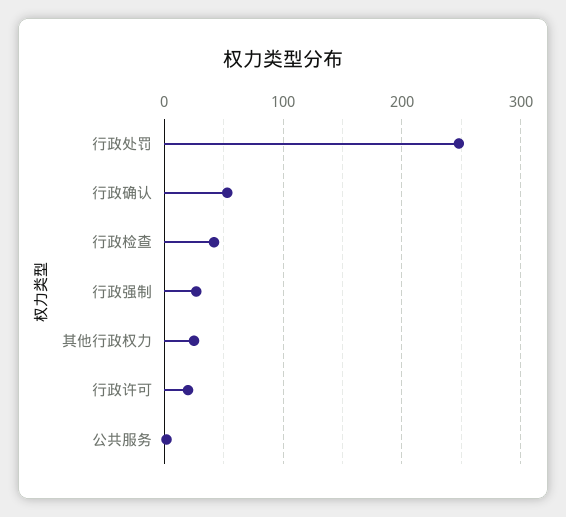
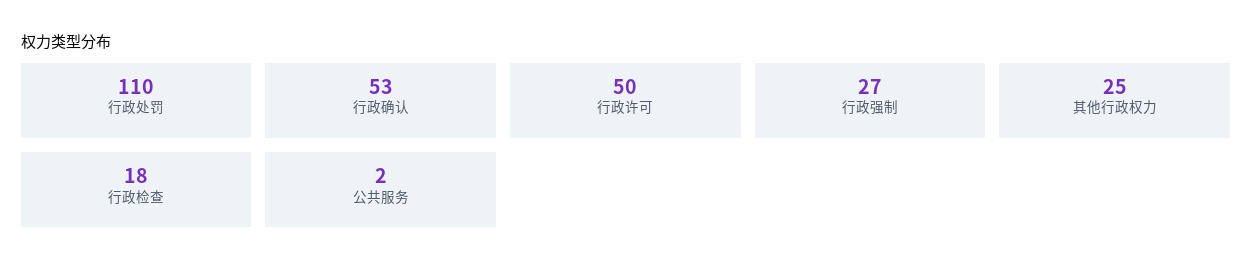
  {
-   "行政处罚": 250,
+   "行政处罚": 110,
    "行政确认": 53,
-   "行政检查": 40,
+   "行政检查": 18,
    "行政强制": 27,
    "其他行政权力": 25,
-   "行政许可": 20,
+   "行政许可": 50,
    "公共服务": 2
  }

